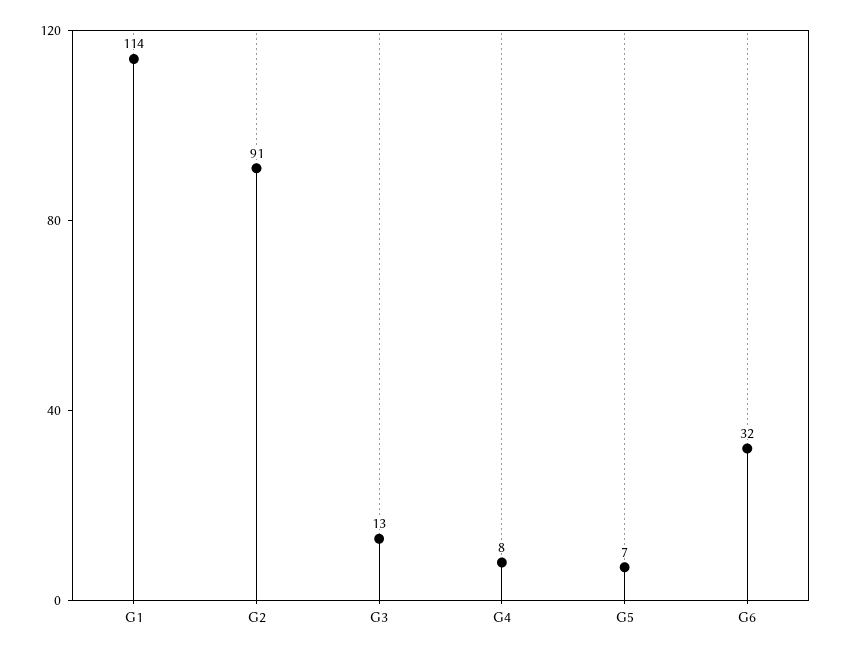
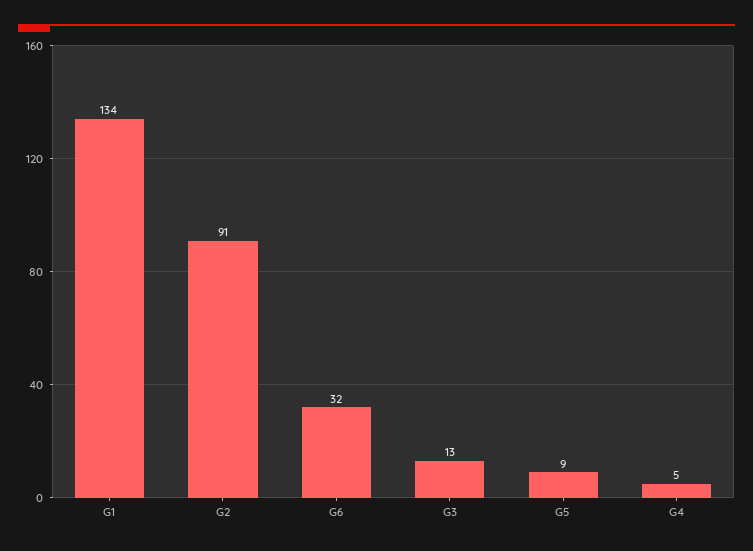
  {
-   "G1": 114,
+   "G1": 134,
    "G2": 91,
    "G3": 13,
-   "G4": 8,
+   "G4": 5,
-   "G5": 7,
+   "G5": 9,
    "G6": 32
  }

